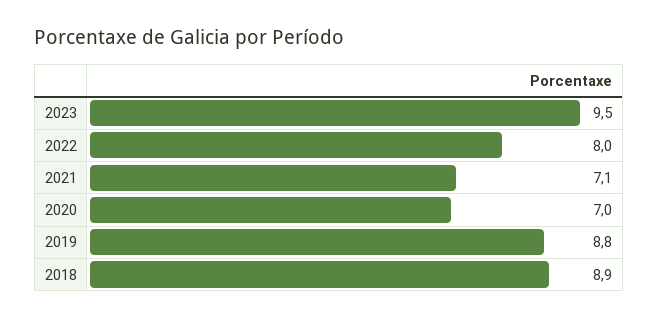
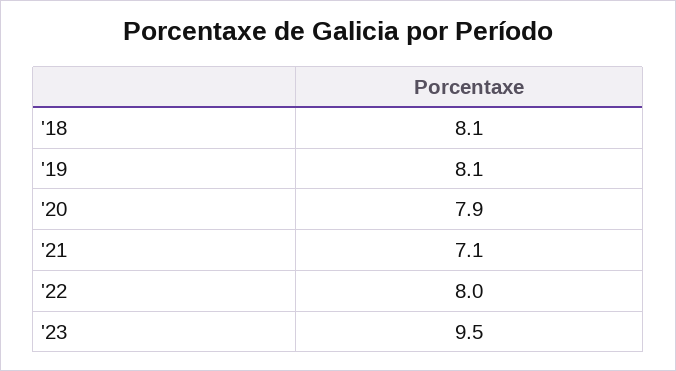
  {
    "2023": 9.5,
    "2022": 8,
    "2021": 7.1,
-   "2020": 7,
+   "2020": 7.9,
-   "2019": 8.8,
+   "2019": 8.1,
-   "2018": 8.9
+   "2018": 8.1
  }

